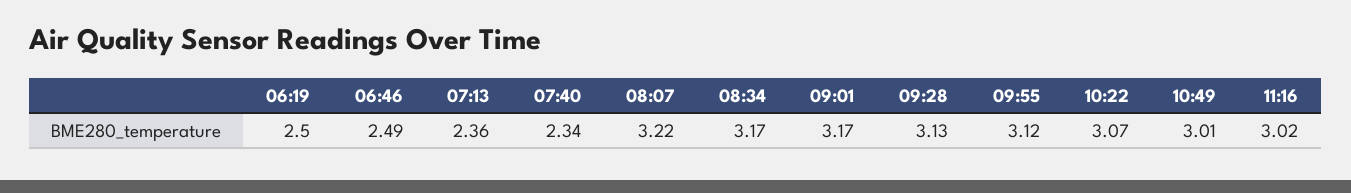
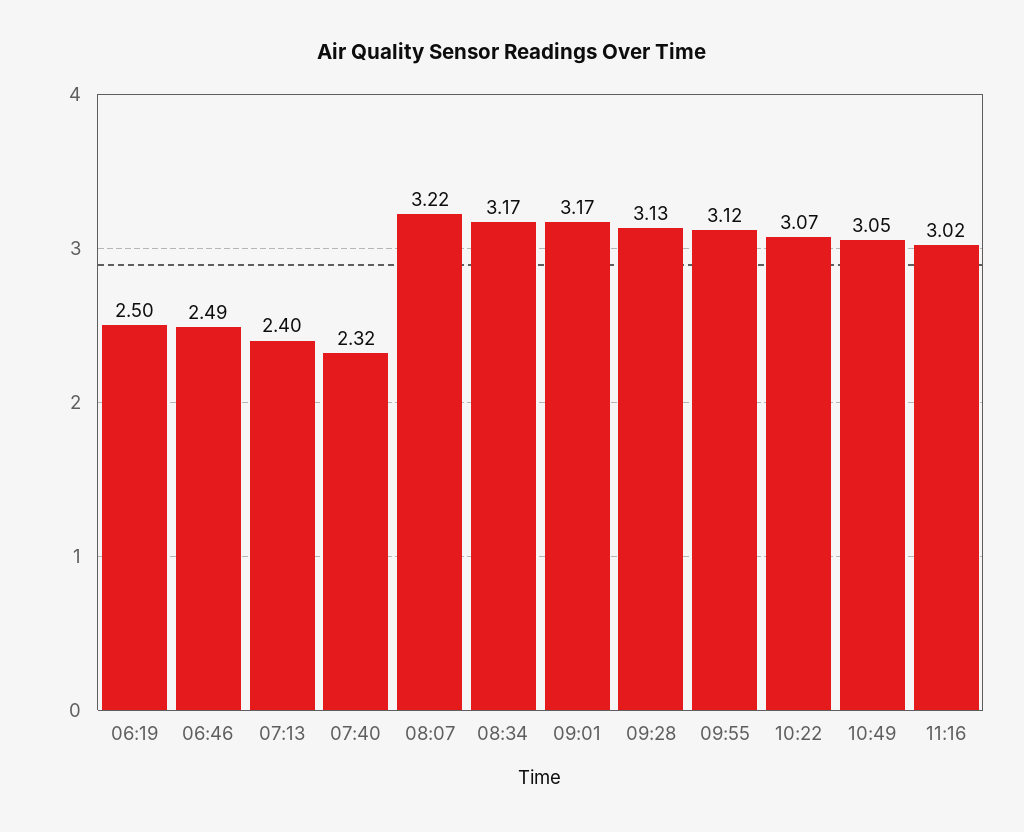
  {
    "06:19": 2.5,
    "06:46": 2.49,
-   "07:13": 2.36,
+   "07:13": 2.4,
-   "07:40": 2.34,
+   "07:40": 2.32,
    "08:07": 3.22,
    "08:34": 3.17,
    "09:01": 3.17,
    "09:28": 3.13,
    "09:55": 3.12,
    "10:22": 3.07,
-   "10:49": 3.01,
+   "10:49": 3.05,
    "11:16": 3.02
  }

